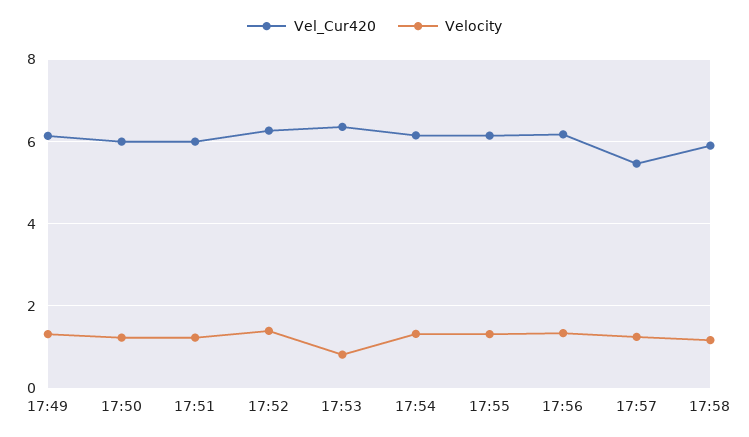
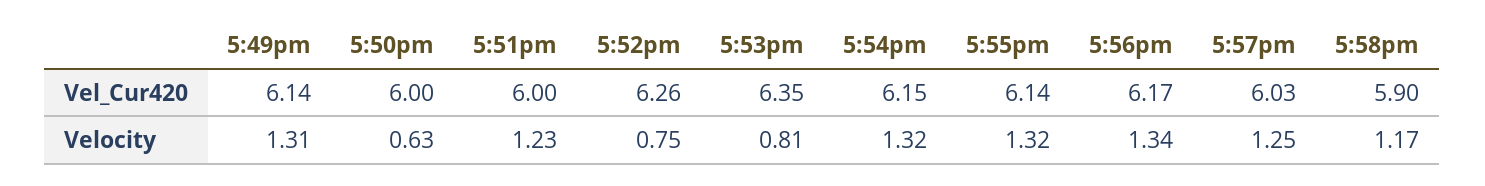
  {
    "Vel_Cur420": {
      "17:49": 6.14,
      "17:50": 6,
      "17:51": 6,
      "17:52": 6.26,
      "17:53": 6.35,
      "17:54": 6.15,
      "17:55": 6.14,
      "17:56": 6.17,
-     "17:57": 5.4,
+     "17:57": 6.03,
      "17:58": 5.9
    },
    "Velocity": {
      "17:49": 1.31,
-     "17:50": 1.2,
+     "17:50": 0.63,
      "17:51": 1.23,
-     "17:52": 1.4,
+     "17:52": 0.75,
      "17:53": 0.81,
      "17:54": 1.32,
      "17:55": 1.32,
      "17:56": 1.34,
      "17:57": 1.25,
      "17:58": 1.17
    }
  }

